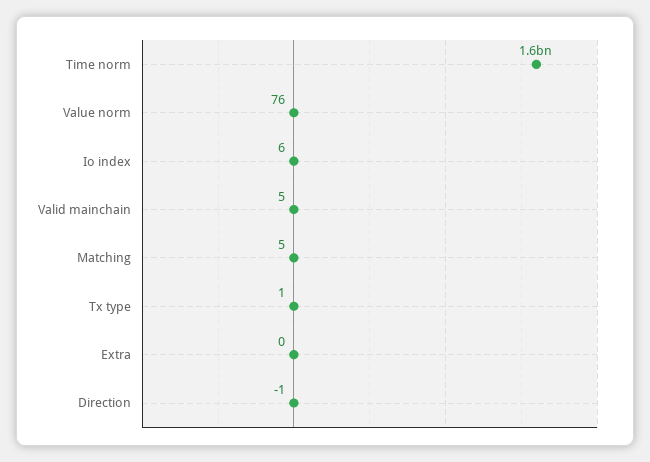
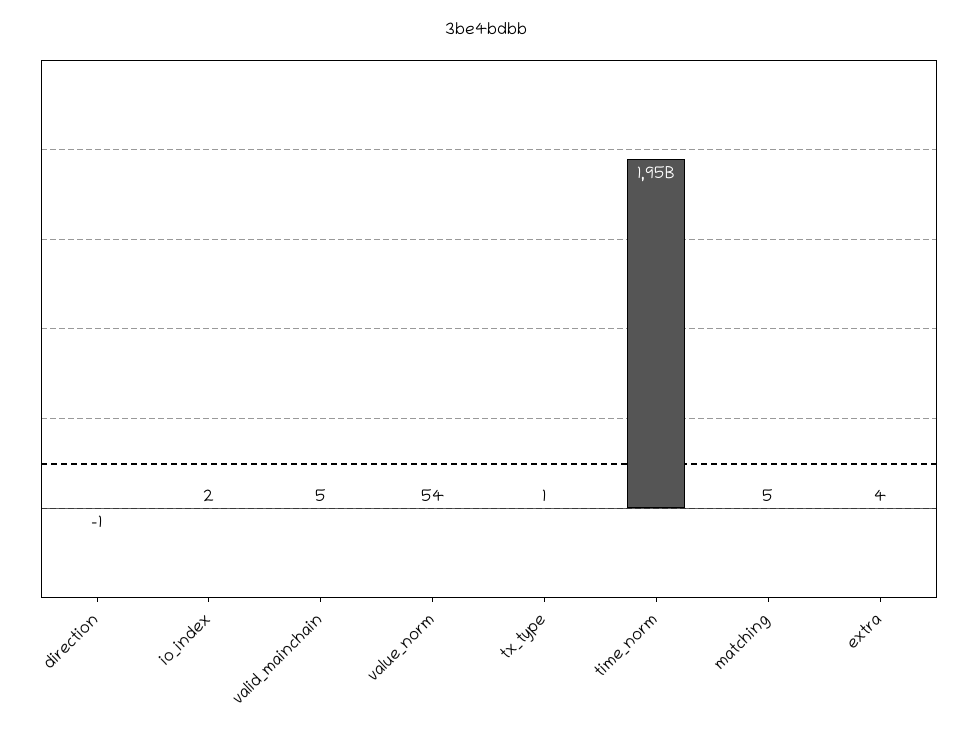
  {
-   "Time norm": 1600000000,
+   "Time norm": 1950000000,
-   "Value norm": 76,
+   "Value norm": 54,
-   "Io index": 6,
+   "Io index": 2,
    "Valid mainchain": 5,
    "Matching": 5,
    "Tx type": 1,
-   "Extra": 0,
+   "Extra": 4,
    "Direction": -1
  }

